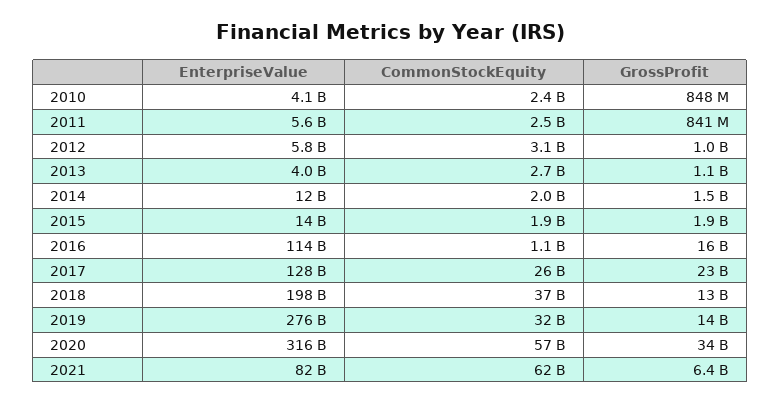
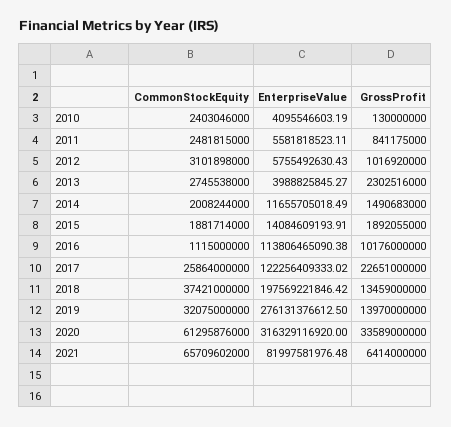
  {
    "EnterpriseValue": {
      "2010": 4095546603.19,
      "2011": 5581818523.11,
      "2012": 5755492630.43,
      "2013": 3988825845.27,
      "2014": 11655705018.49,
      "2015": 14084609193.91,
      "2016": 113806465090.38,
-     "2017": 128000000000,
+     "2017": 122256409333.02,
      "2018": 197569221846.42,
      "2019": 276131376612.5,
      "2020": 316329116920,
      "2021": 81997581976.48
    },
    "CommonStockEquity": {
      "2010": 2403046000,
      "2011": 2481815000,
      "2012": 3101898000,
      "2013": 2745538000,
      "2014": 2008244000,
      "2015": 1881714000,
      "2016": 1115000000,
      "2017": 25864000000,
      "2018": 37421000000,
      "2019": 32075000000,
-     "2020": 57000000000,
+     "2020": 61295876000,
-     "2021": 62000000000
+     "2021": 65709602000
    },
    "GrossProfit": {
-     "2010": 848000000,
+     "2010": 130000000,
      "2011": 841175000,
      "2012": 1016920000,
-     "2013": 1100000000,
+     "2013": 2302516000,
      "2014": 1490683000,
      "2015": 1892055000,
-     "2016": 16000000000,
+     "2016": 10176000000,
      "2017": 22651000000,
      "2018": 13459000000,
      "2019": 13970000000,
      "2020": 33589000000,
      "2021": 6414000000
    }
  }

